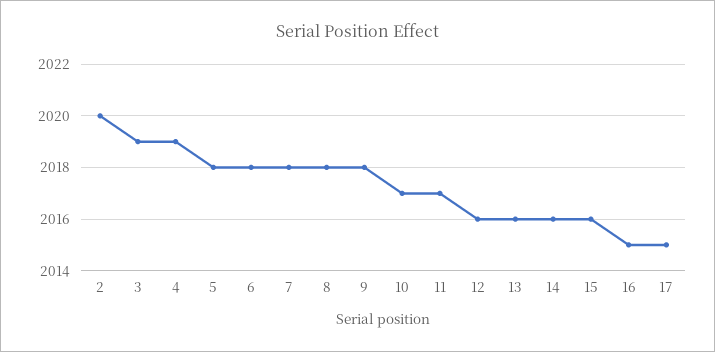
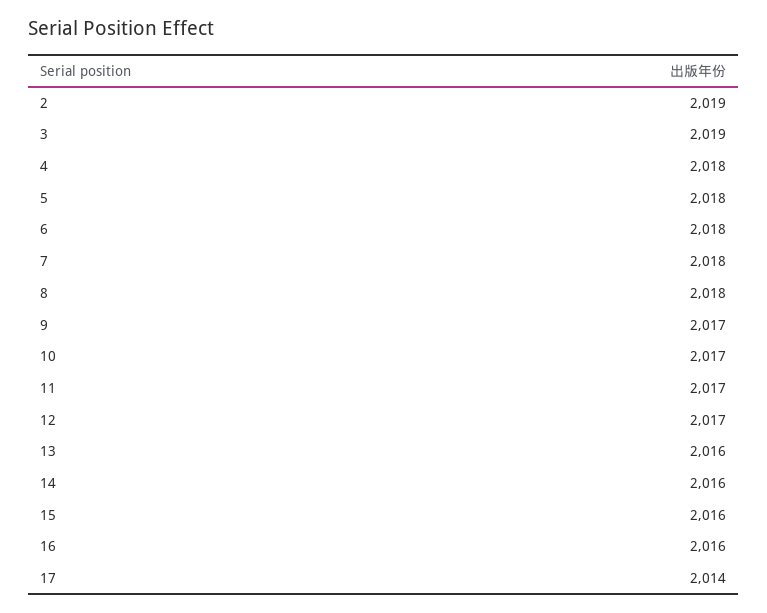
  {
-   "2": 2020,
+   "2": 2019,
    "3": 2019,
-   "4": 2019,
+   "4": 2018,
    "5": 2018,
    "6": 2018,
    "7": 2018,
    "8": 2018,
-   "9": 2018,
+   "9": 2017,
    "10": 2017,
    "11": 2017,
-   "12": 2016,
+   "12": 2017,
    "13": 2016,
    "14": 2016,
    "15": 2016,
-   "16": 2015,
+   "16": 2016,
-   "17": 2015
+   "17": 2014
  }

